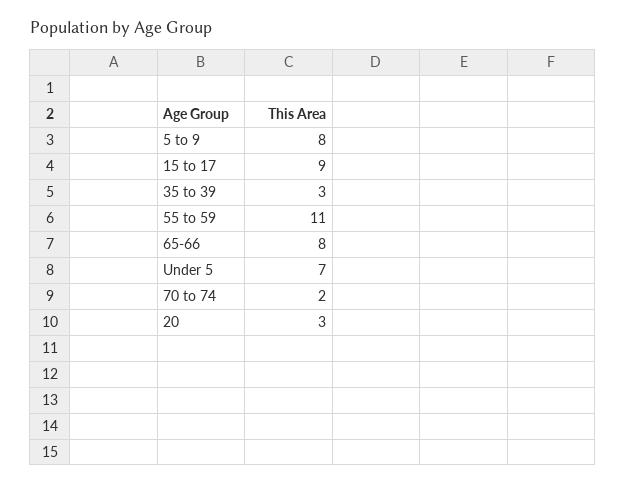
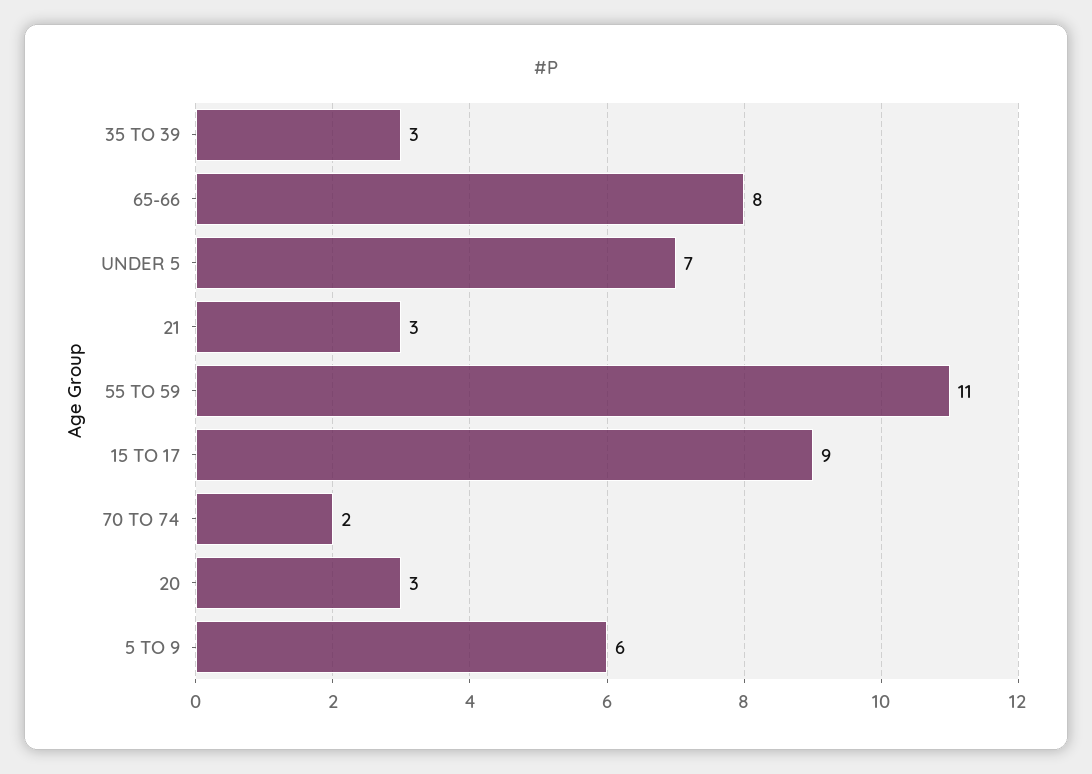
  {
-   "5 to 9": 8,
+   "5 to 9": 6,
    "15 to 17": 9,
    "35 to 39": 3,
    "55 to 59": 11,
    "65-66": 8,
    "Under 5": 7,
    "70 to 74": 2,
-   "20": 3
+   "20": 3,
+   "21": 3
  }

